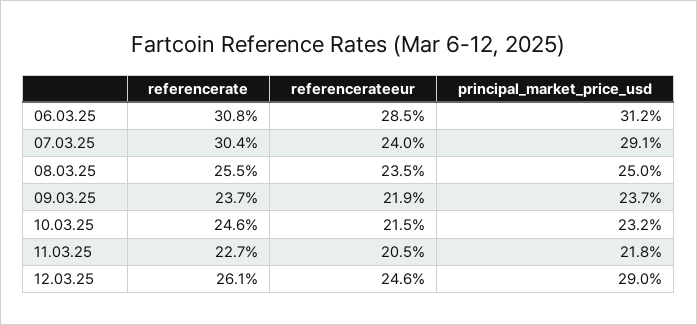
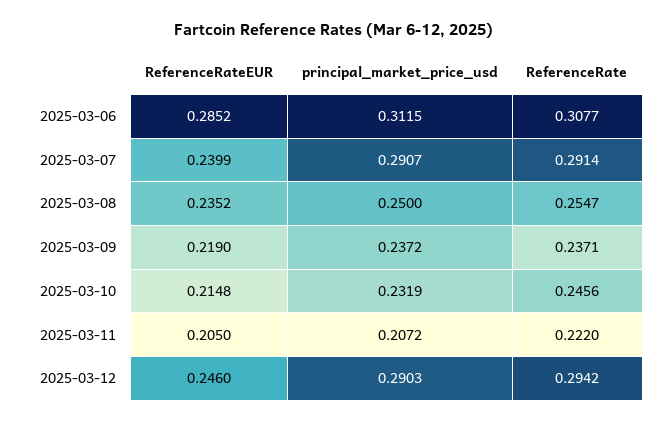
  {
    "referencerate": {
      "06.03.25": 0.3077,
-     "07.03.25": 0.304,
+     "07.03.25": 0.2914,
      "08.03.25": 0.2547,
      "09.03.25": 0.2371,
      "10.03.25": 0.2456,
-     "11.03.25": 0.227,
+     "11.03.25": 0.222,
-     "12.03.25": 0.261
+     "12.03.25": 0.2942
    },
    "referencerateeur": {
      "06.03.25": 0.2852,
      "07.03.25": 0.2399,
      "08.03.25": 0.2352,
      "09.03.25": 0.219,
      "10.03.25": 0.2148,
      "11.03.25": 0.205,
      "12.03.25": 0.246
    },
    "principal_market_price_usd": {
      "06.03.25": 0.3115,
      "07.03.25": 0.2907,
      "08.03.25": 0.25,
      "09.03.25": 0.2372,
      "10.03.25": 0.2319,
-     "11.03.25": 0.218,
+     "11.03.25": 0.2072,
      "12.03.25": 0.2903
    }
  }

